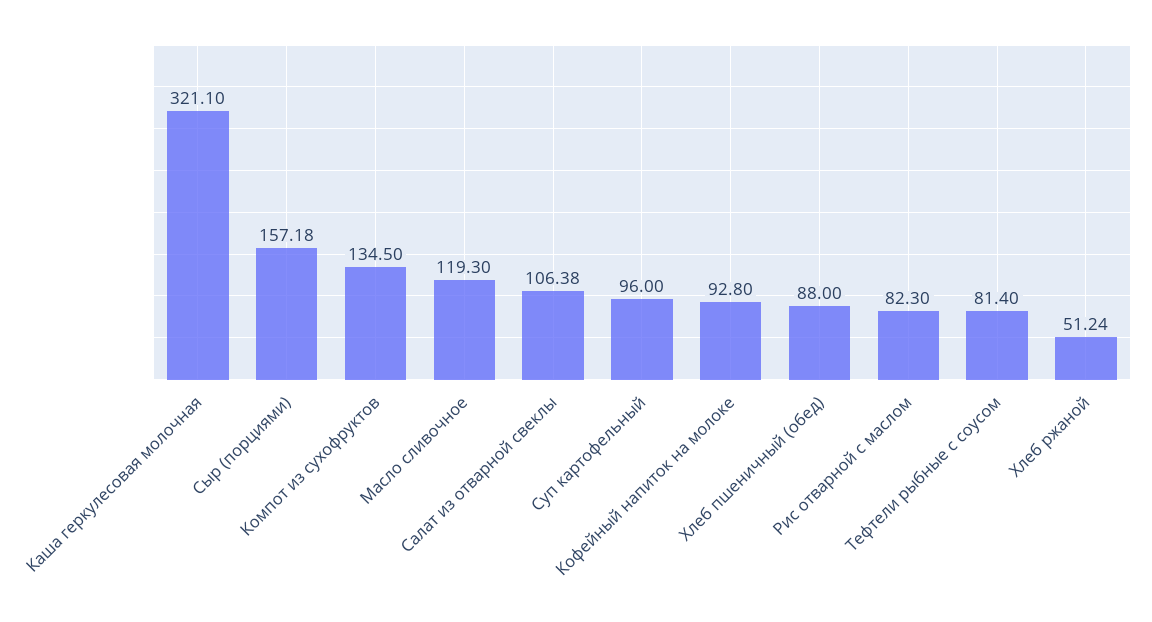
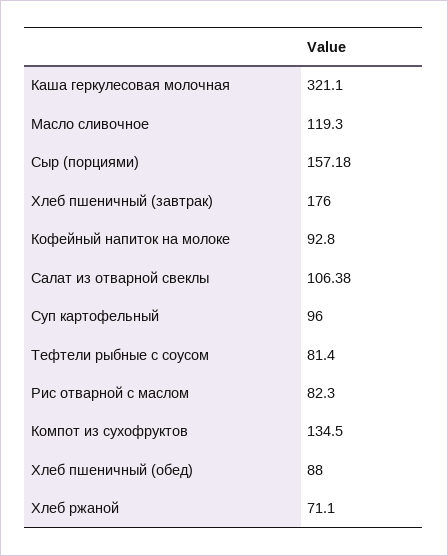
  {
    "Каша геркулесовая молочная": 321.1,
    "Сыр (порциями)": 157.18,
    "Компот из сухофруктов": 134.5,
    "Масло сливочное": 119.3,
    "Салат из отварной свеклы": 106.38,
    "Суп картофельный": 96,
    "Кофейный напиток на молоке": 92.8,
    "Хлеб пшеничный (обед)": 88,
    "Рис отварной с маслом": 82.3,
    "Тефтели рыбные с соусом": 81.4,
-   "Хлеб ржаной": 51.24
+   "Хлеб ржаной": 71.1,
+   "Хлеб пшеничный (завтрак)": 176
  }

